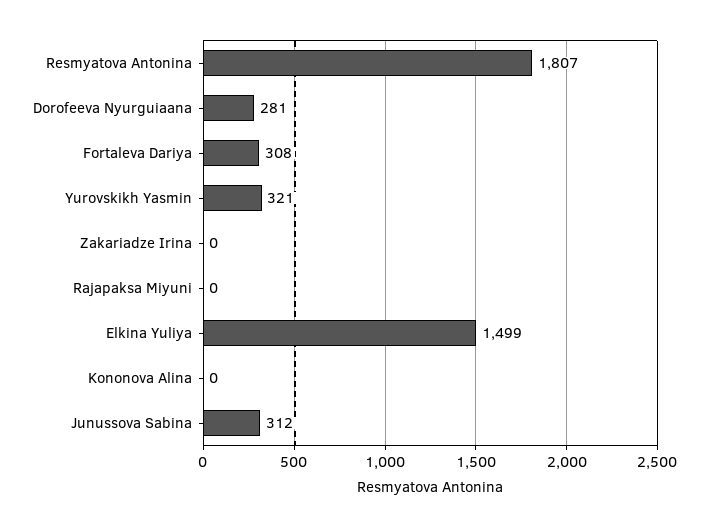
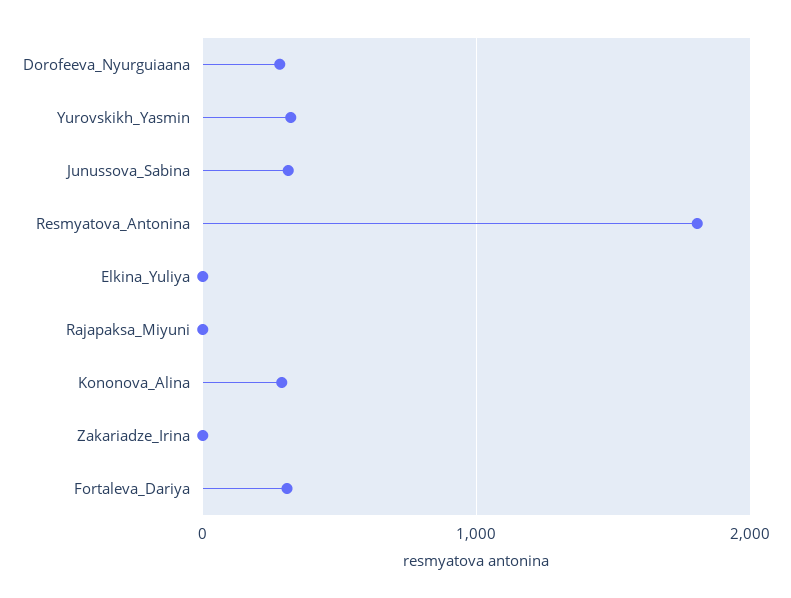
  {
    "Resmyatova Antonina": 1807,
    "Dorofeeva Nyurguiaana": 281,
    "Fortaleva Dariya": 308,
    "Yurovskikh Yasmin": 321,
    "Zakariadze Irina": 0,
    "Rajapaksa Miyuni": 0,
-   "Elkina Yuliya": 1499,
+   "Elkina Yuliya": 0,
-   "Kononova Alina": 0,
+   "Kononova Alina": 300,
    "Junussova Sabina": 312
  }

